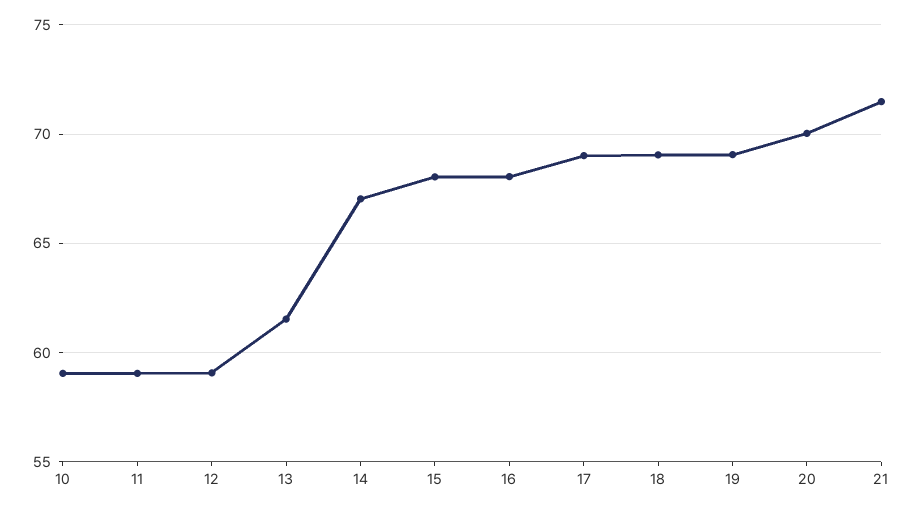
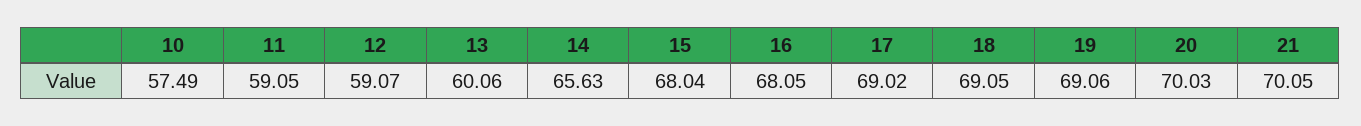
  {
-   "10": 59,
+   "10": 57.49,
    "11": 59.05,
    "12": 59.07,
-   "13": 61.5,
+   "13": 60.06,
-   "14": 67,
+   "14": 65.63,
    "15": 68.04,
    "16": 68.05,
    "17": 69.02,
    "18": 69.05,
    "19": 69.06,
    "20": 70.03,
-   "21": 71.5
+   "21": 70.05
  }

